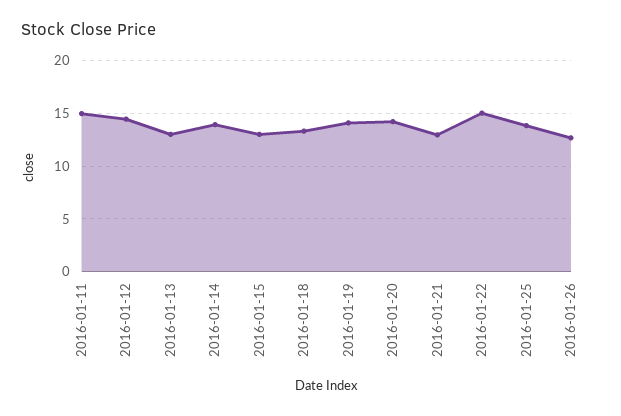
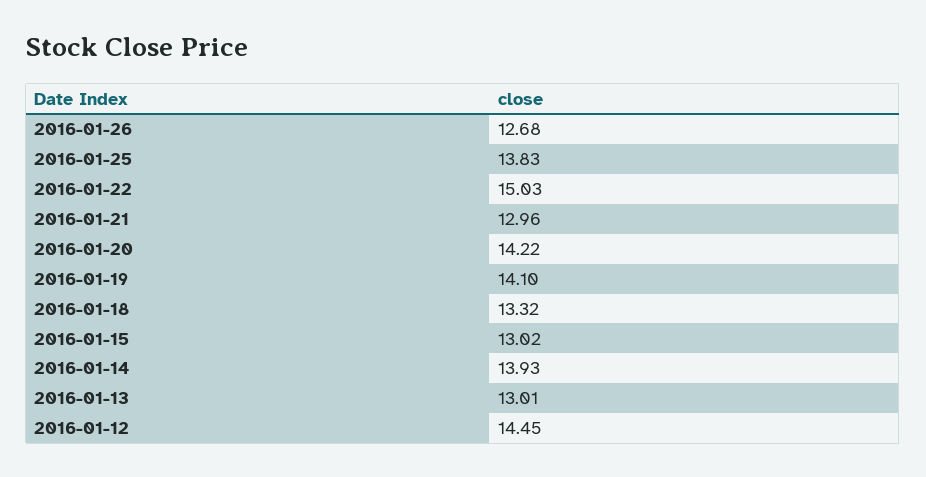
  {
-   "2016-01-11": 15,
    "2016-01-12": 14.45,
    "2016-01-13": 13.01,
    "2016-01-14": 13.93,
    "2016-01-15": 13.02,
    "2016-01-18": 13.32,
    "2016-01-19": 14.1,
    "2016-01-20": 14.22,
    "2016-01-21": 12.96,
    "2016-01-22": 15.03,
    "2016-01-25": 13.83,
    "2016-01-26": 12.68
  }

